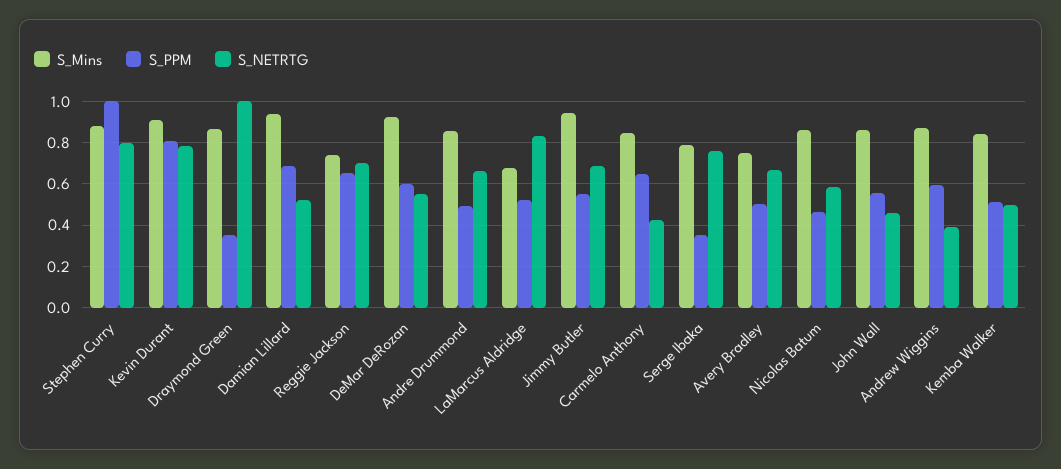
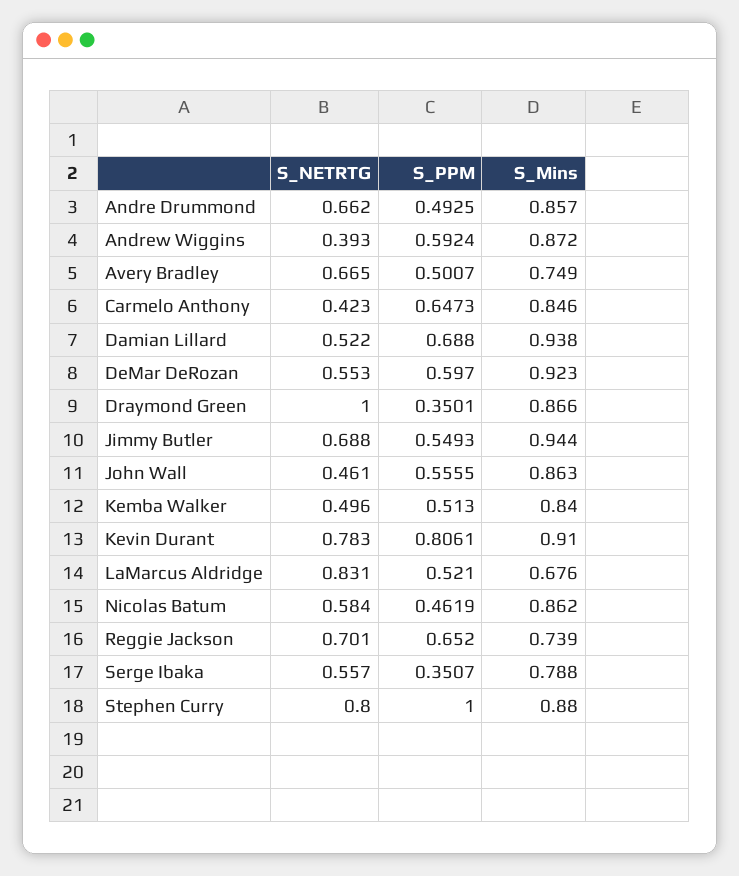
  {
    "S_Mins": {
      "Stephen Curry": 0.88,
      "Kevin Durant": 0.91,
      "Draymond Green": 0.866,
      "Damian Lillard": 0.938,
      "Reggie Jackson": 0.739,
      "DeMar DeRozan": 0.923,
      "Andre Drummond": 0.857,
      "LaMarcus Aldridge": 0.676,
      "Jimmy Butler": 0.944,
      "Carmelo Anthony": 0.846,
      "Serge Ibaka": 0.788,
      "Avery Bradley": 0.749,
      "Nicolas Batum": 0.862,
      "John Wall": 0.863,
      "Andrew Wiggins": 0.872,
      "Kemba Walker": 0.84
    },
    "S_PPM": {
      "Stephen Curry": 1,
      "Kevin Durant": 0.8061,
      "Draymond Green": 0.3501,
      "Damian Lillard": 0.688,
      "Reggie Jackson": 0.652,
      "DeMar DeRozan": 0.597,
      "Andre Drummond": 0.4925,
      "LaMarcus Aldridge": 0.521,
      "Jimmy Butler": 0.5493,
      "Carmelo Anthony": 0.6473,
      "Serge Ibaka": 0.3507,
      "Avery Bradley": 0.5007,
      "Nicolas Batum": 0.4619,
      "John Wall": 0.5555,
      "Andrew Wiggins": 0.5924,
      "Kemba Walker": 0.513
    },
    "S_NETRTG": {
      "Stephen Curry": 0.8,
      "Kevin Durant": 0.783,
      "Draymond Green": 1,
      "Damian Lillard": 0.522,
      "Reggie Jackson": 0.701,
      "DeMar DeRozan": 0.553,
      "Andre Drummond": 0.662,
      "LaMarcus Aldridge": 0.831,
      "Jimmy Butler": 0.688,
      "Carmelo Anthony": 0.423,
-     "Serge Ibaka": 0.75,
+     "Serge Ibaka": 0.557,
      "Avery Bradley": 0.665,
      "Nicolas Batum": 0.584,
      "John Wall": 0.461,
      "Andrew Wiggins": 0.393,
      "Kemba Walker": 0.496
    }
  }

